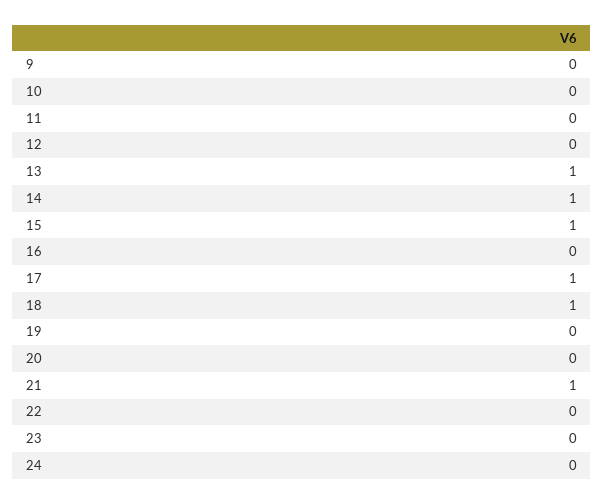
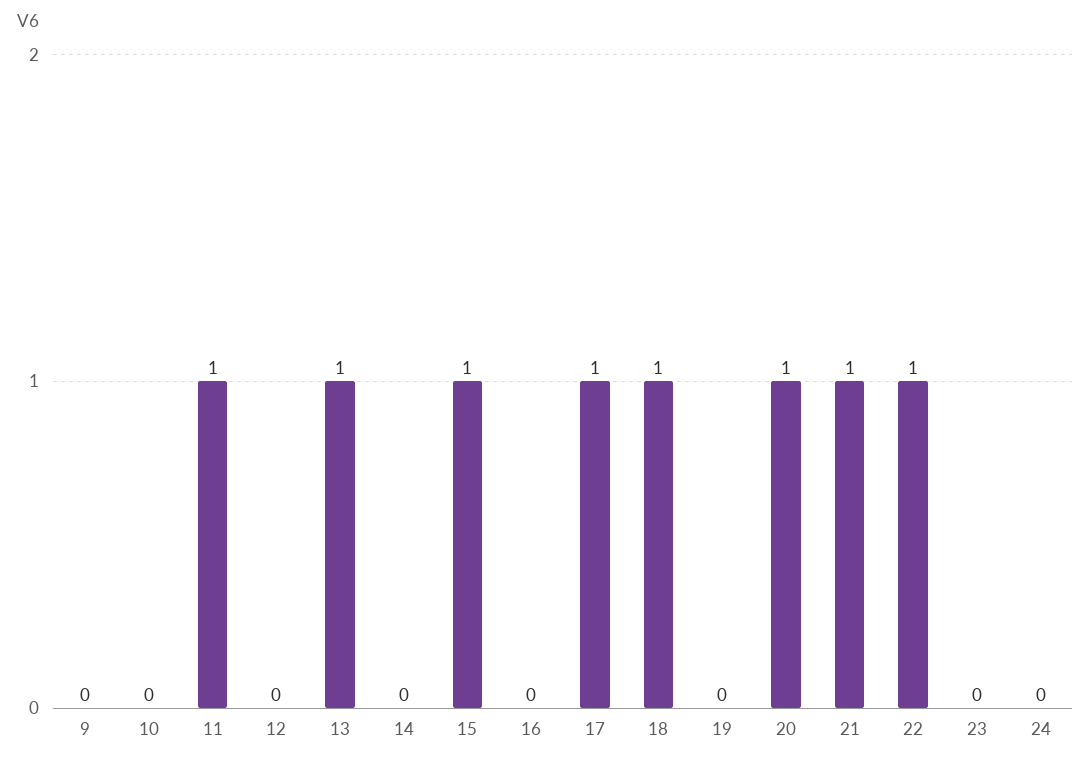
  {
    "9": 0,
    "10": 0,
-   "11": 0,
+   "11": 1,
    "12": 0,
    "13": 1,
-   "14": 1,
+   "14": 0,
    "15": 1,
    "16": 0,
    "17": 1,
    "18": 1,
    "19": 0,
-   "20": 0,
+   "20": 1,
    "21": 1,
-   "22": 0,
+   "22": 1,
    "23": 0,
    "24": 0
  }

